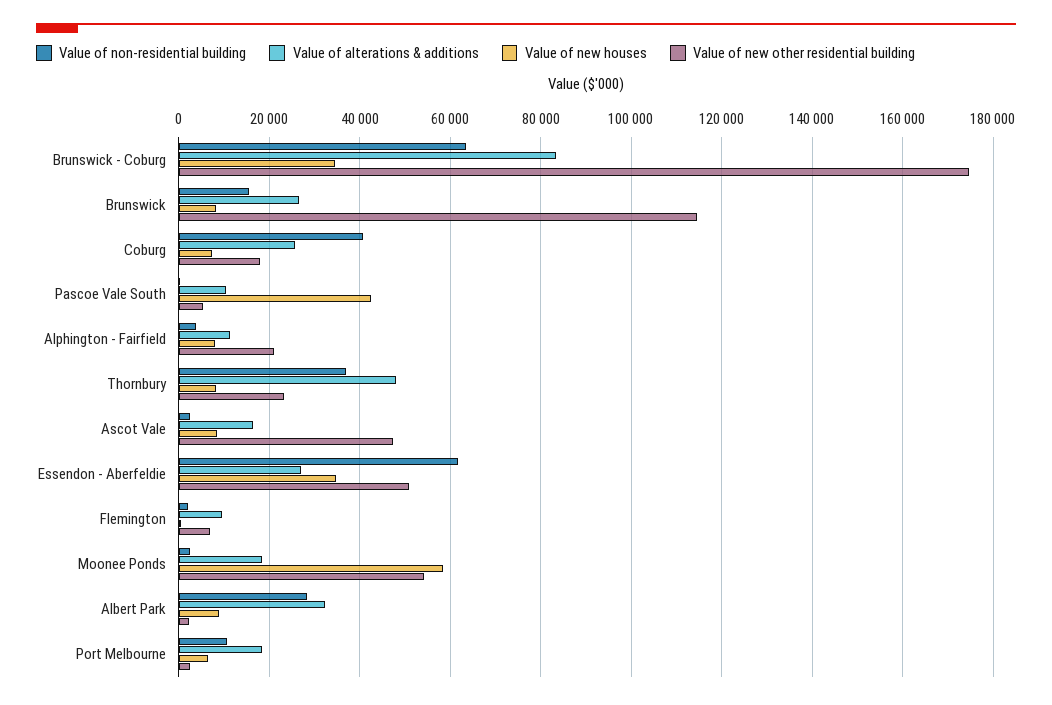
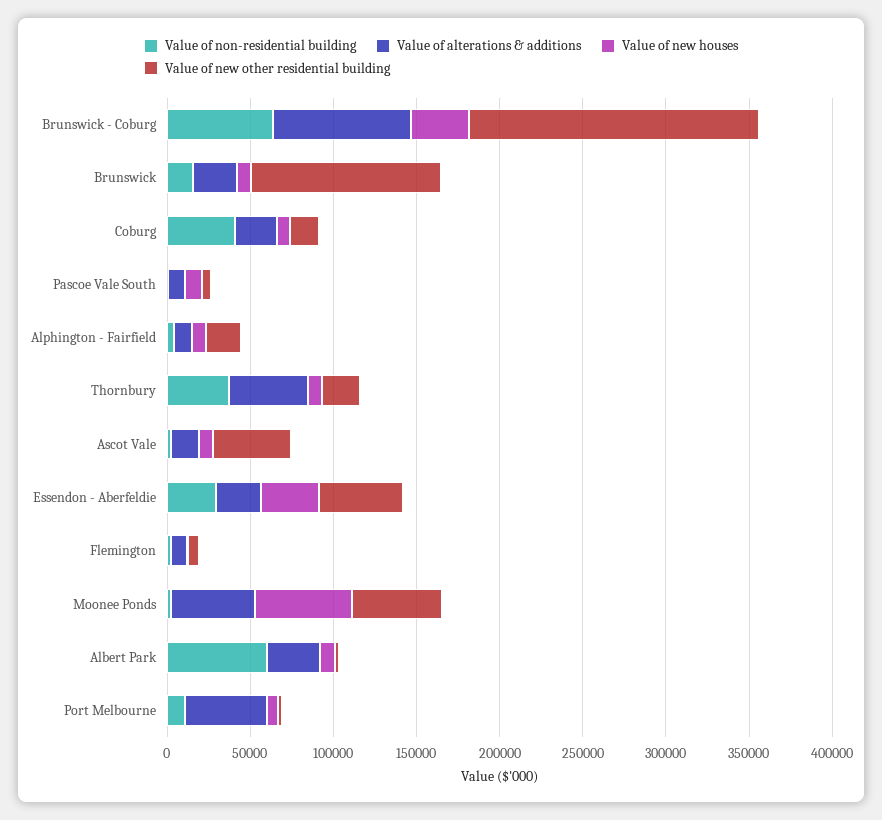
  {
    "Value of non-residential building": {
      "Brunswick - Coburg": 64000,
      "Brunswick": 16000,
      "Coburg": 40000,
      "Pascoe Vale South": 0,
      "Alphington - Fairfield": 4000,
      "Thornbury": 36000,
      "Ascot Vale": 2000,
-     "Essendon - Aberfeldie": 62000,
+     "Essendon - Aberfeldie": 30000,
      "Flemington": 2000,
      "Moonee Ponds": 2000,
-     "Albert Park": 28000,
+     "Albert Park": 60000,
      "Port Melbourne": 10000
    },
    "Value of alterations & additions": {
      "Brunswick - Coburg": 84000,
      "Brunswick": 26000,
      "Coburg": 26000,
      "Pascoe Vale South": 10000,
      "Alphington - Fairfield": 12000,
      "Thornbury": 48000,
      "Ascot Vale": 16000,
      "Essendon - Aberfeldie": 28000,
      "Flemington": 10000,
-     "Moonee Ponds": 18000,
+     "Moonee Ponds": 50000,
      "Albert Park": 32000,
-     "Port Melbourne": 18000
+     "Port Melbourne": 50000
    },
    "Value of new houses": {
      "Brunswick - Coburg": 34000,
      "Brunswick": 8000,
      "Coburg": 8000,
-     "Pascoe Vale South": 42000,
+     "Pascoe Vale South": 10000,
      "Alphington - Fairfield": 8000,
      "Thornbury": 8000,
      "Ascot Vale": 8000,
      "Essendon - Aberfeldie": 34000,
      "Flemington": 0,
      "Moonee Ponds": 58000,
      "Albert Park": 8000,
      "Port Melbourne": 6000
    },
    "Value of new other residential building": {
      "Brunswick - Coburg": 174000,
      "Brunswick": 114000,
      "Coburg": 18000,
      "Pascoe Vale South": 6000,
      "Alphington - Fairfield": 22000,
      "Thornbury": 24000,
      "Ascot Vale": 48000,
      "Essendon - Aberfeldie": 50000,
      "Flemington": 8000,
      "Moonee Ponds": 54000,
      "Albert Park": 2000,
      "Port Melbourne": 2000
    }
  }

